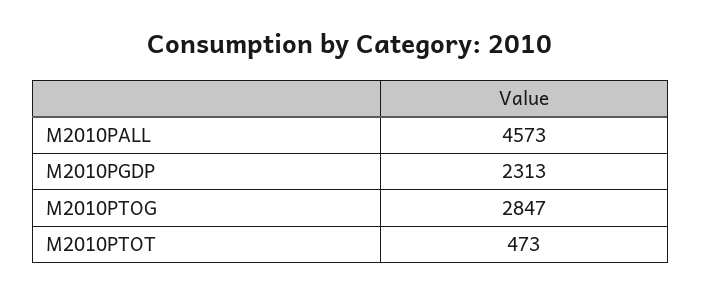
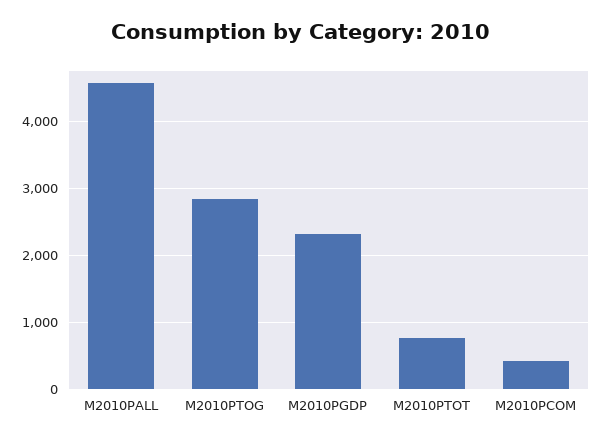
  {
    "M2010PALL": 4573,
    "M2010PGDP": 2313,
    "M2010PTOG": 2847,
-   "M2010PTOT": 473
+   "M2010PTOT": 800,
+   "M2010PCOM": 400
  }

